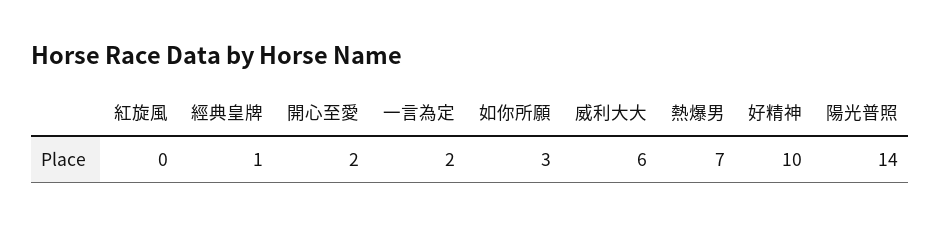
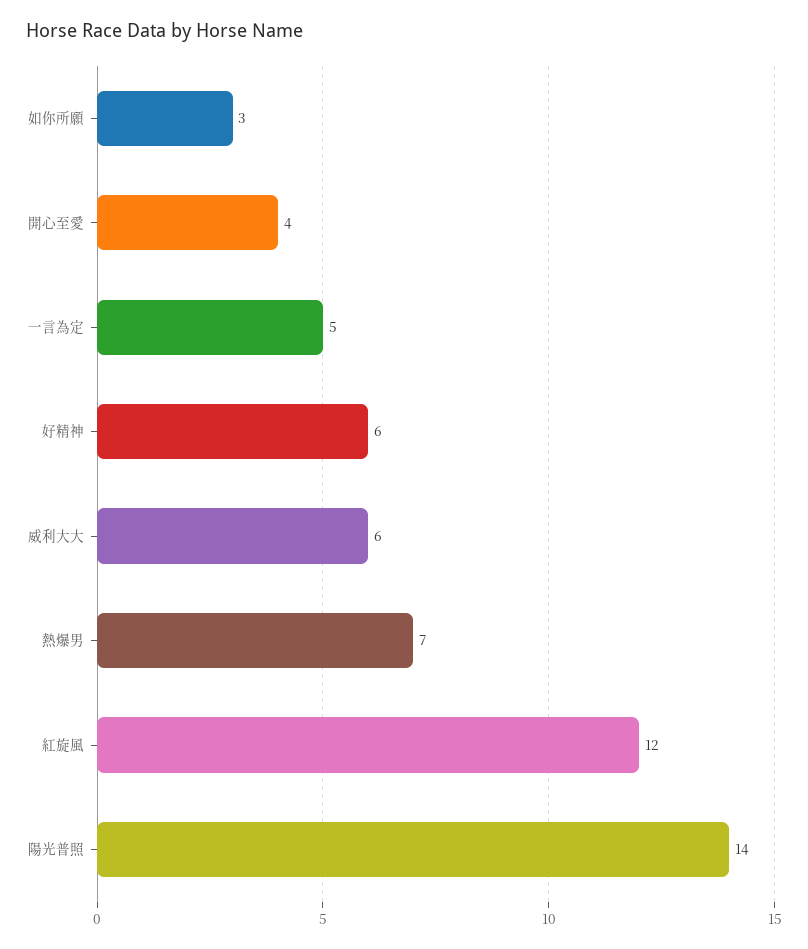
  {
-   "紅旋風": 0,
+   "紅旋風": 12,
-   "經典皇牌": 1,
-   "開心至愛": 2,
+   "開心至愛": 4,
-   "一言為定": 2,
+   "一言為定": 5,
    "如你所願": 3,
    "威利大大": 6,
    "熱爆男": 7,
-   "好精神": 10,
+   "好精神": 6,
    "陽光普照": 14
  }

